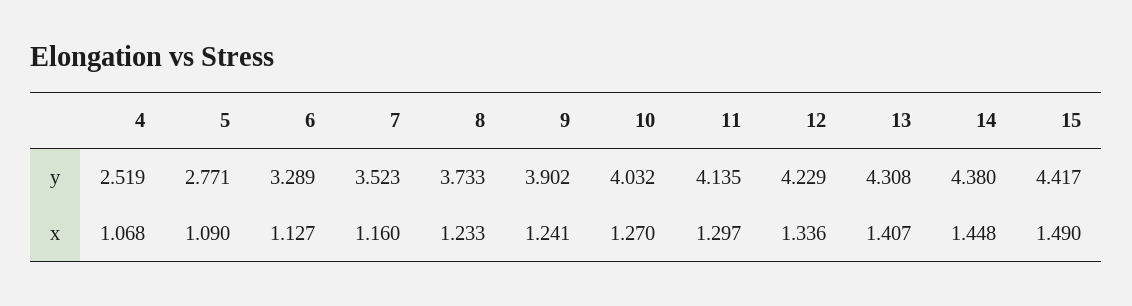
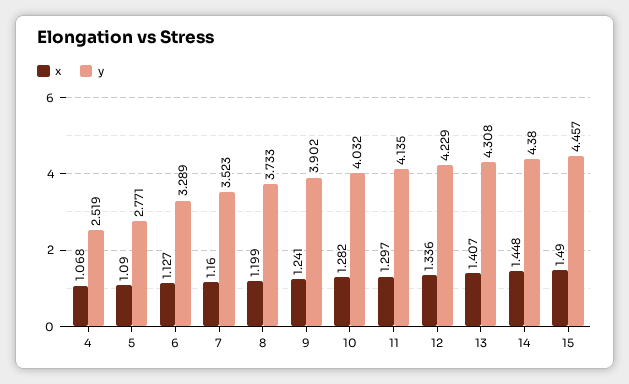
  {
    "y": {
      "4": 2.519,
      "5": 2.771,
      "6": 3.289,
      "7": 3.523,
      "8": 3.733,
      "9": 3.902,
      "10": 4.032,
      "11": 4.135,
      "12": 4.229,
      "13": 4.308,
      "14": 4.38,
-     "15": 4.417
+     "15": 4.457
    },
    "x": {
      "4": 1.068,
      "5": 1.09,
      "6": 1.127,
      "7": 1.16,
-     "8": 1.233,
+     "8": 1.199,
      "9": 1.241,
-     "10": 1.27,
+     "10": 1.282,
      "11": 1.297,
      "12": 1.336,
      "13": 1.407,
      "14": 1.448,
      "15": 1.49
    }
  }

